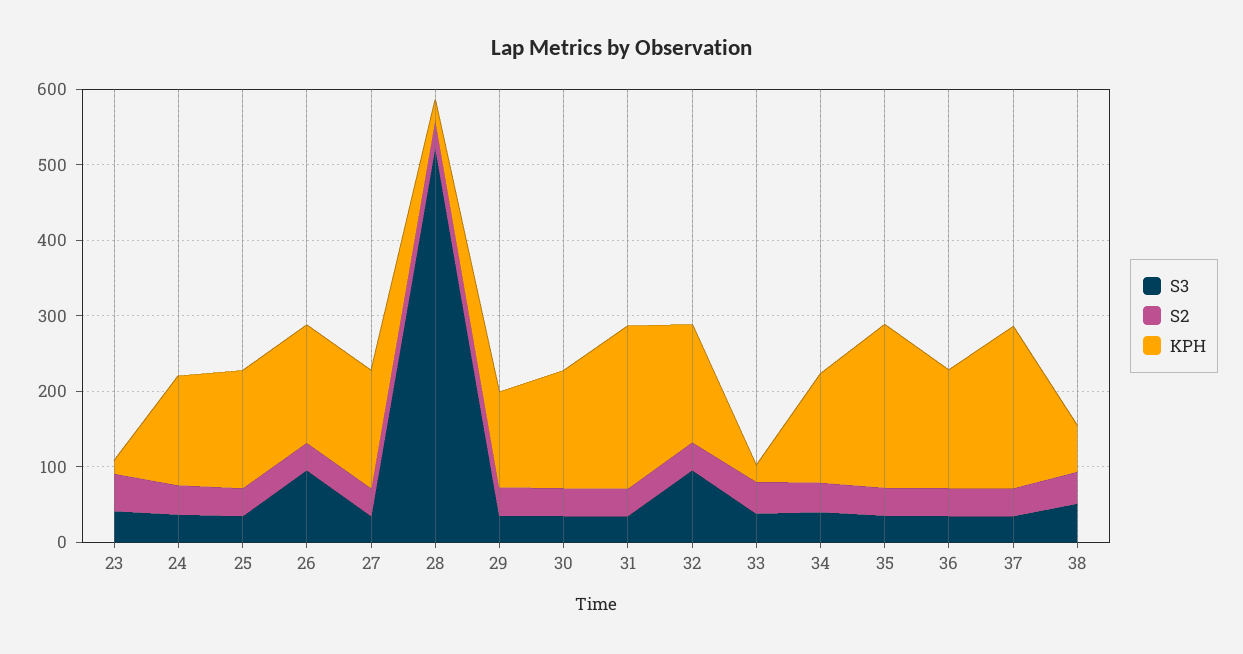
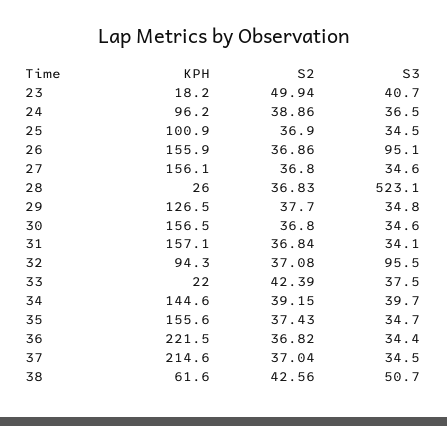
  {
    "S3": {
      "23": 40.7,
      "24": 36.5,
      "25": 34.5,
      "26": 95.1,
      "27": 34.6,
      "28": 523.1,
      "29": 34.8,
      "30": 34.6,
      "31": 34.1,
      "32": 95.5,
      "33": 37.5,
      "34": 39.7,
      "35": 34.7,
      "36": 34.4,
      "37": 34.5,
      "38": 50.7
    },
    "S2": {
      "23": 49.94,
      "24": 38.86,
      "25": 36.9,
      "26": 36.86,
      "27": 36.8,
      "28": 36.83,
      "29": 37.7,
      "30": 36.8,
      "31": 36.84,
      "32": 37.08,
      "33": 42.39,
      "34": 39.15,
      "35": 37.43,
      "36": 36.82,
      "37": 37.04,
      "38": 42.56
    },
    "KPH": {
      "23": 18.2,
-     "24": 140,
+     "24": 96.2,
-     "25": 160,
+     "25": 100.9,
      "26": 155.9,
      "27": 156.1,
      "28": 26,
      "29": 126.5,
      "30": 156.5,
-     "31": 220,
+     "31": 157.1,
-     "32": 160,
+     "32": 94.3,
      "33": 22,
      "34": 144.6,
-     "35": 220,
+     "35": 155.6,
-     "36": 160,
+     "36": 221.5,
      "37": 214.6,
      "38": 61.6
    }
  }

